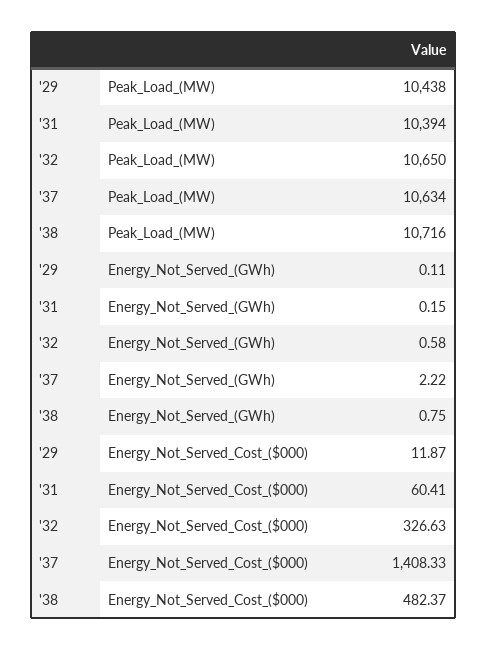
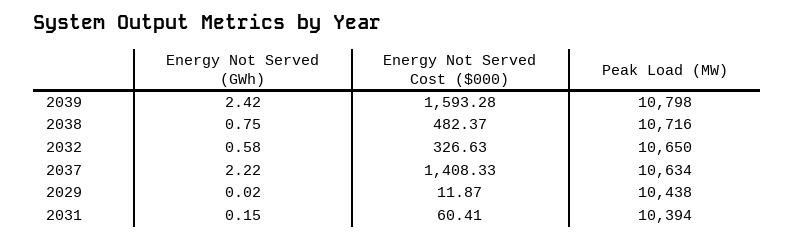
  {
    "'29": {
      "Peak_Load_(MW)": 10438,
-     "Energy_Not_Served_(GWh)": 0.11,
+     "Energy_Not_Served_(GWh)": 0.02,
      "Energy_Not_Served_Cost_($000)": 11.87
    },
    "'31": {
      "Peak_Load_(MW)": 10394,
      "Energy_Not_Served_(GWh)": 0.15,
      "Energy_Not_Served_Cost_($000)": 60.41
    },
    "'32": {
      "Peak_Load_(MW)": 10650,
      "Energy_Not_Served_(GWh)": 0.58,
      "Energy_Not_Served_Cost_($000)": 326.63
    },
    "'37": {
      "Peak_Load_(MW)": 10634,
      "Energy_Not_Served_(GWh)": 2.22,
      "Energy_Not_Served_Cost_($000)": 1408.33
    },
    "'38": {
      "Peak_Load_(MW)": 10716,
      "Energy_Not_Served_(GWh)": 0.75,
      "Energy_Not_Served_Cost_($000)": 482.37
-   }
+   },
+   "2039": {
+     "Energy_Not_Served_(GWh)": 2.42,
+     "Energy_Not_Served_Cost_($000)": 1593.28,
+     "Peak_Load_(MW)": 10798
+   }
  }

